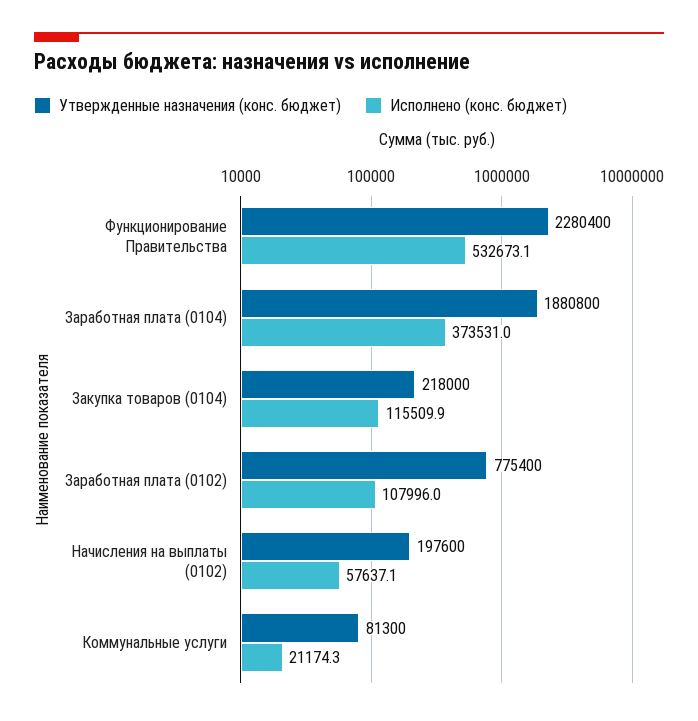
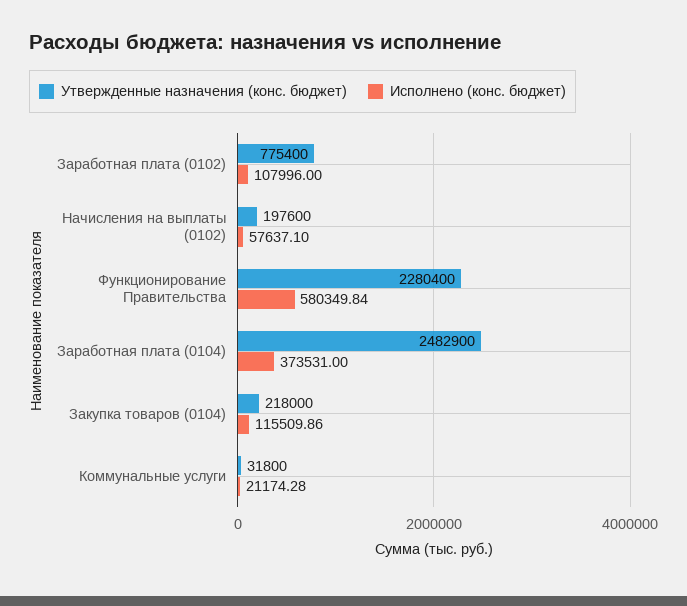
  {
    "Утвержденные назначения (конс. бюджет)": {
      "Функционирование Правительства": 2280400,
-     "Заработная плата (0104)": 1880800,
+     "Заработная плата (0104)": 2482900,
      "Закупка товаров (0104)": 218000,
      "Заработная плата (0102)": 775400,
      "Начисления на выплаты (0102)": 197600,
-     "Коммунальные услуги": 81300
+     "Коммунальные услуги": 31800
    },
    "Исполнено (конс. бюджет)": {
-     "Функционирование Правительства": 532673.1,
+     "Функционирование Правительства": 580349.84,
      "Заработная плата (0104)": 373531,
      "Закупка товаров (0104)": 115509.86,
      "Заработная плата (0102)": 107996,
      "Начисления на выплаты (0102)": 57637.1,
      "Коммунальные услуги": 21174.28
    }
  }

